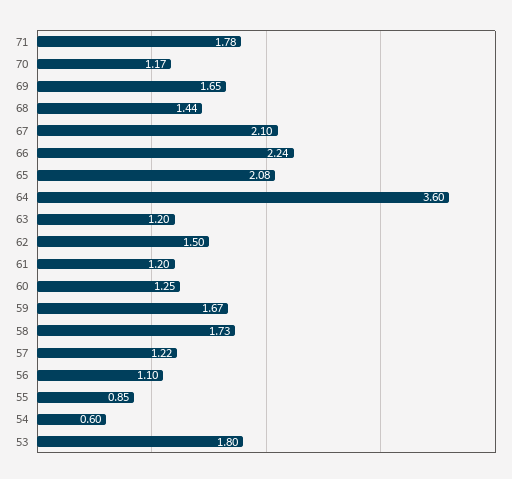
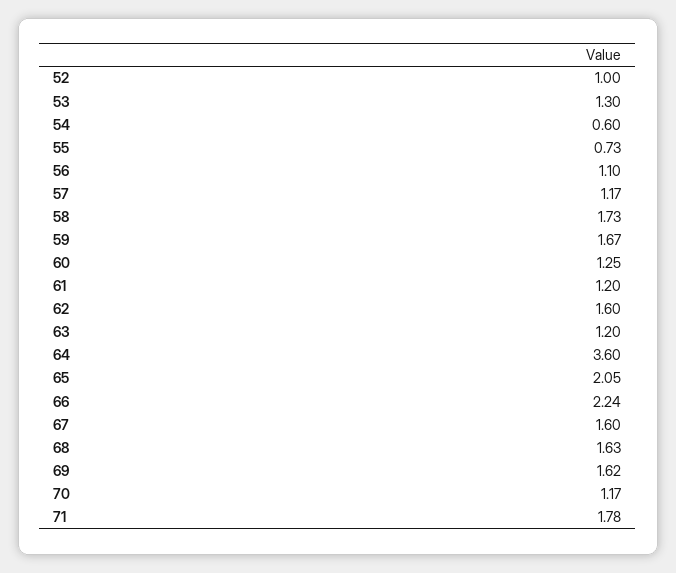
  {
    "71": 1.78,
    "70": 1.17,
-   "69": 1.65,
+   "69": 1.62,
-   "68": 1.44,
+   "68": 1.63,
-   "67": 2.1,
+   "67": 1.6,
    "66": 2.24,
-   "65": 2.08,
+   "65": 2.05,
    "64": 3.6,
    "63": 1.2,
-   "62": 1.5,
+   "62": 1.6,
    "61": 1.2,
    "60": 1.25,
    "59": 1.67,
    "58": 1.73,
-   "57": 1.22,
+   "57": 1.17,
    "56": 1.1,
-   "55": 0.85,
+   "55": 0.73,
    "54": 0.6,
-   "53": 1.8
+   "53": 1.3,
+   "52": 1
  }

